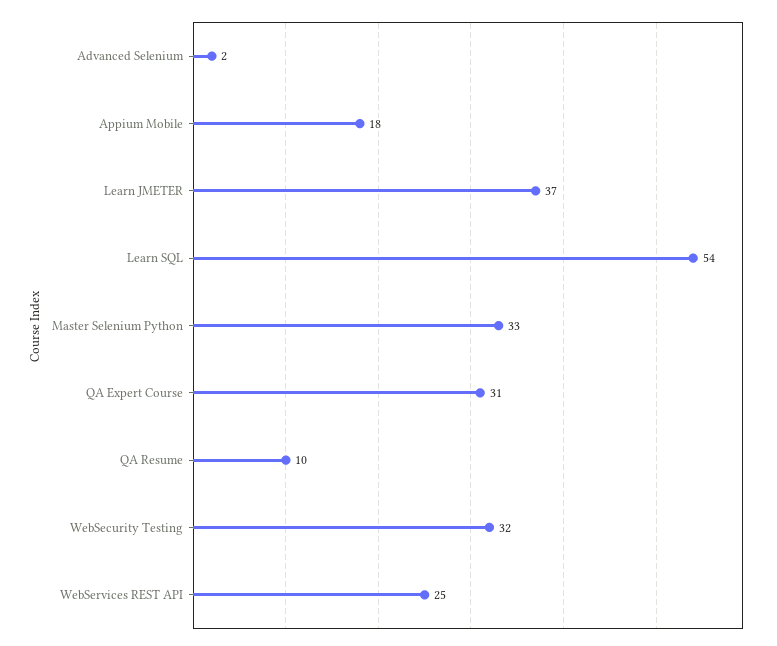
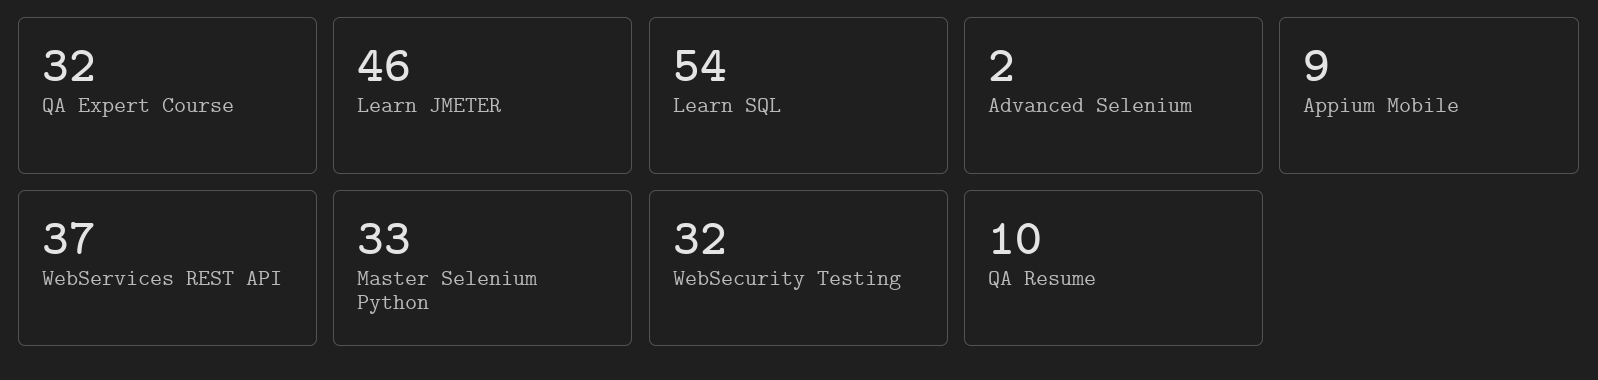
  {
    "Advanced Selenium": 2,
-   "Appium Mobile": 18,
+   "Appium Mobile": 9,
-   "Learn JMETER": 37,
+   "Learn JMETER": 46,
    "Learn SQL": 54,
    "Master Selenium Python": 33,
-   "QA Expert Course": 31,
+   "QA Expert Course": 32,
    "QA Resume": 10,
    "WebSecurity Testing": 32,
-   "WebServices REST API": 25
+   "WebServices REST API": 37
  }

